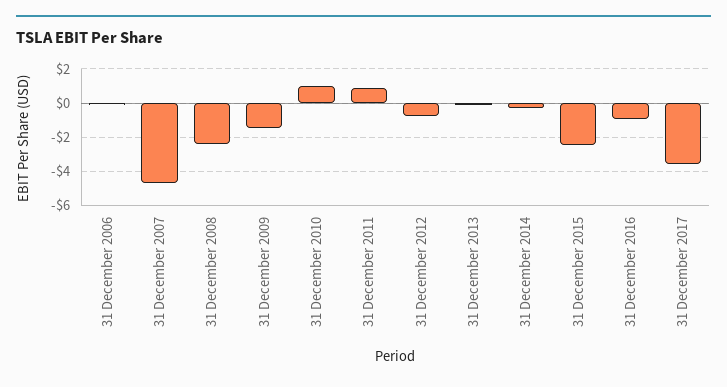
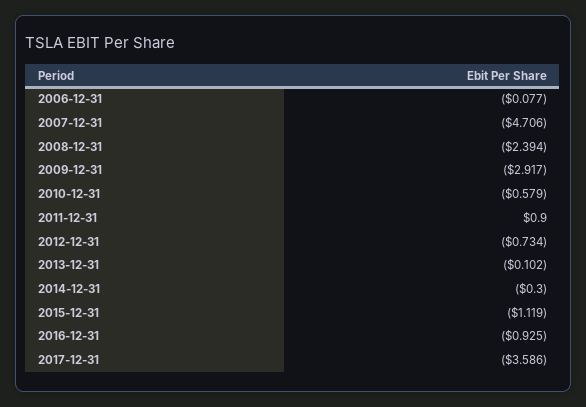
  {
    "31 December 2006": -0.077,
    "31 December 2007": -4.706,
    "31 December 2008": -2.394,
-   "31 December 2009": -1.5,
+   "31 December 2009": -2.917,
-   "31 December 2010": 1,
+   "31 December 2010": -0.579,
    "31 December 2011": 0.9,
    "31 December 2012": -0.734,
    "31 December 2013": -0.102,
    "31 December 2014": -0.3,
-   "31 December 2015": -2.5,
+   "31 December 2015": -1.119,
    "31 December 2016": -0.925,
    "31 December 2017": -3.586
  }

